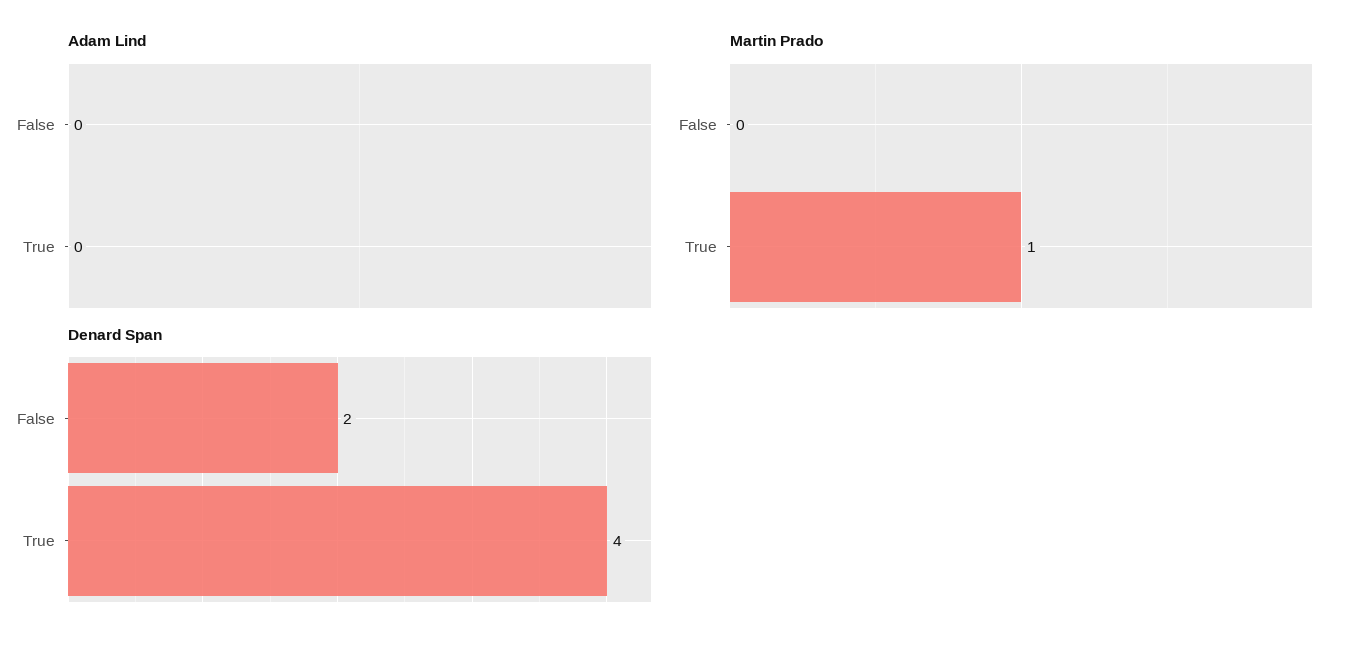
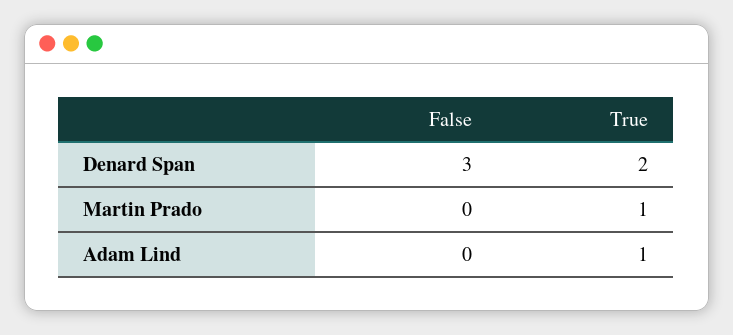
  {
    "Adam Lind": {
      "False": 0,
-     "True": 0
+     "True": 1
    },
    "Martin Prado": {
      "False": 0,
      "True": 1
    },
    "Denard Span": {
-     "False": 2,
+     "False": 3,
-     "True": 4
+     "True": 2
    }
  }

